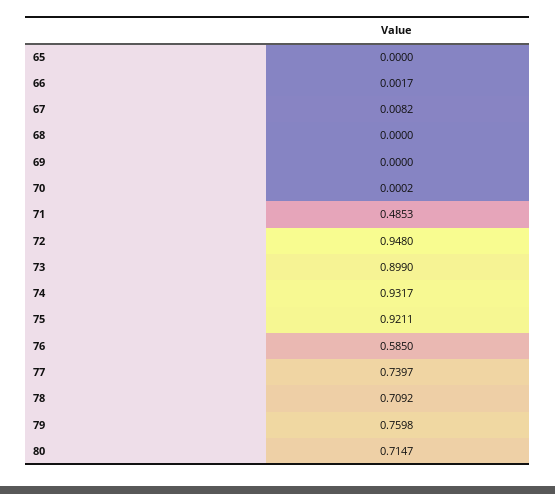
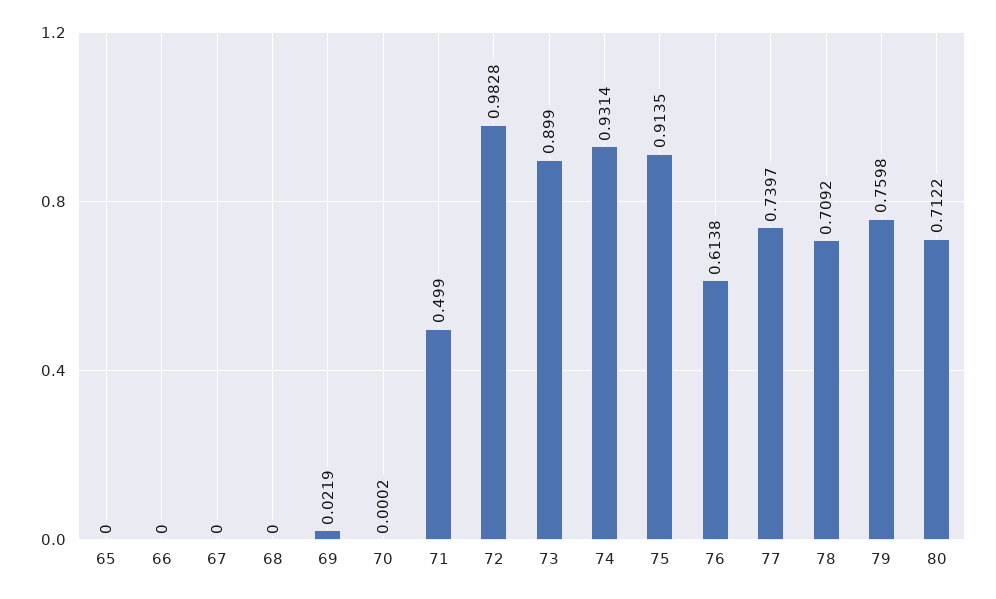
  {
    "65": 0,
-   "66": 0.0017,
+   "66": 0,
-   "67": 0.0082,
+   "67": 0,
    "68": 0,
-   "69": 0,
+   "69": 0.0219,
    "70": 0.0002,
-   "71": 0.4853,
+   "71": 0.499,
-   "72": 0.948,
+   "72": 0.9828,
    "73": 0.899,
-   "74": 0.9317,
+   "74": 0.9314,
-   "75": 0.9211,
+   "75": 0.9135,
-   "76": 0.585,
+   "76": 0.6138,
    "77": 0.7397,
    "78": 0.7092,
    "79": 0.7598,
-   "80": 0.7147
+   "80": 0.7122
  }

